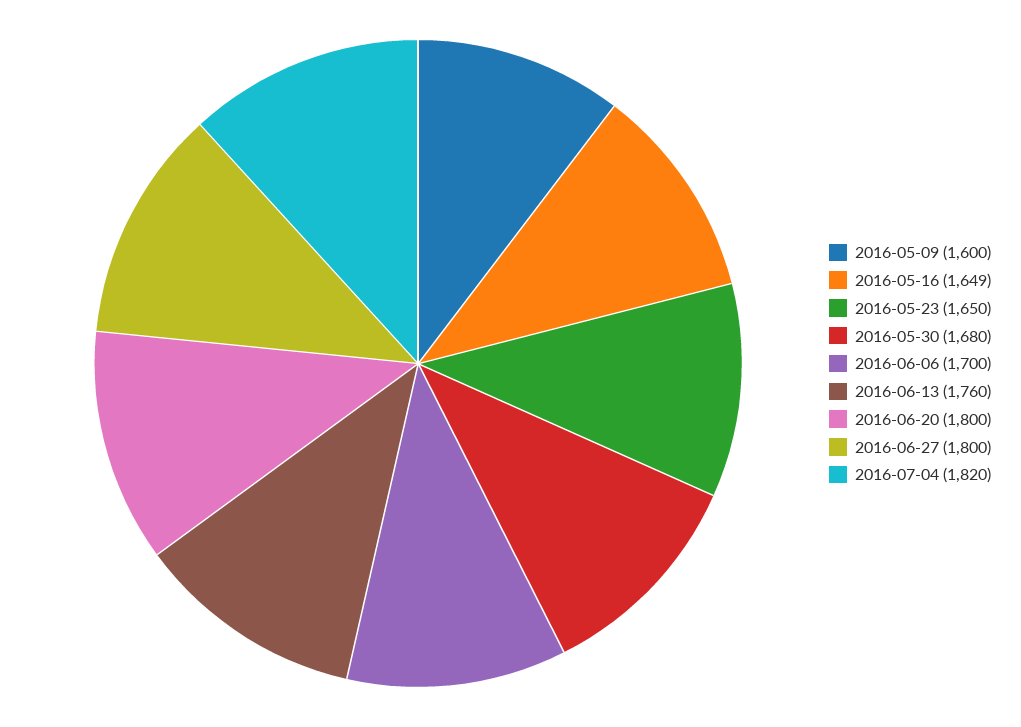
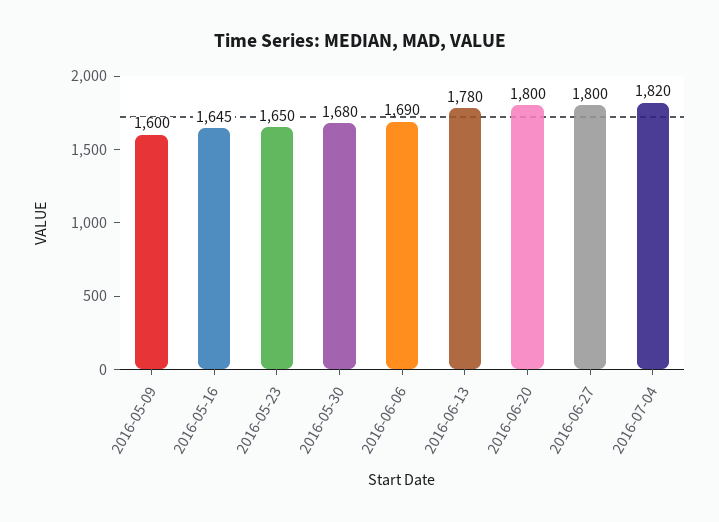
  {
    "2016-05-09": 1600,
-   "2016-05-16": 1649,
+   "2016-05-16": 1645,
    "2016-05-23": 1650,
    "2016-05-30": 1680,
-   "2016-06-06": 1700,
+   "2016-06-06": 1690,
-   "2016-06-13": 1760,
+   "2016-06-13": 1780,
    "2016-06-20": 1800,
    "2016-06-27": 1800,
    "2016-07-04": 1820
  }

